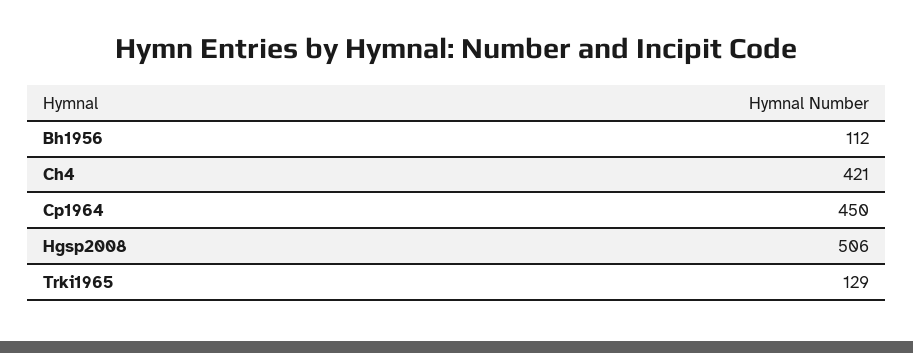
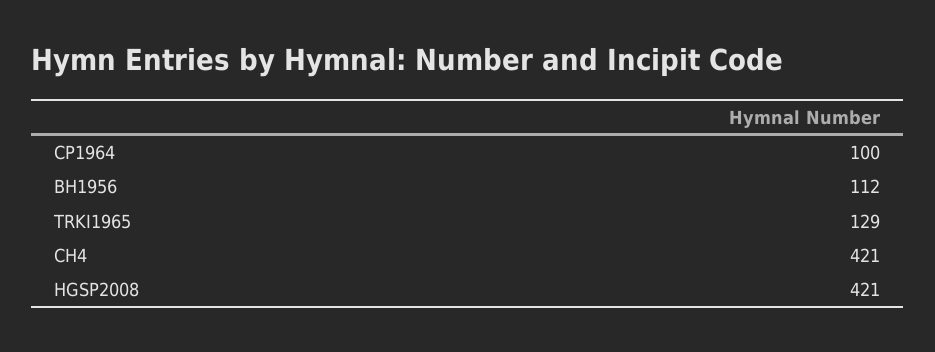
  {
    "Bh1956": 112,
    "Ch4": 421,
-   "Cp1964": 450,
+   "Cp1964": 100,
-   "Hgsp2008": 506,
+   "Hgsp2008": 421,
    "Trki1965": 129
  }

